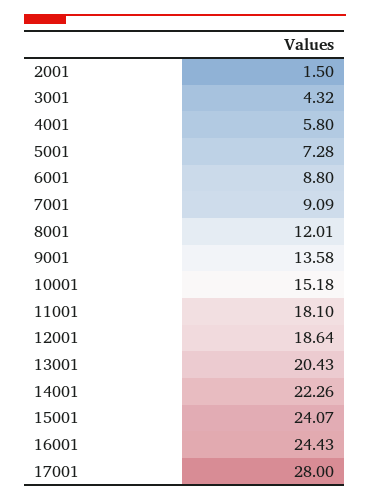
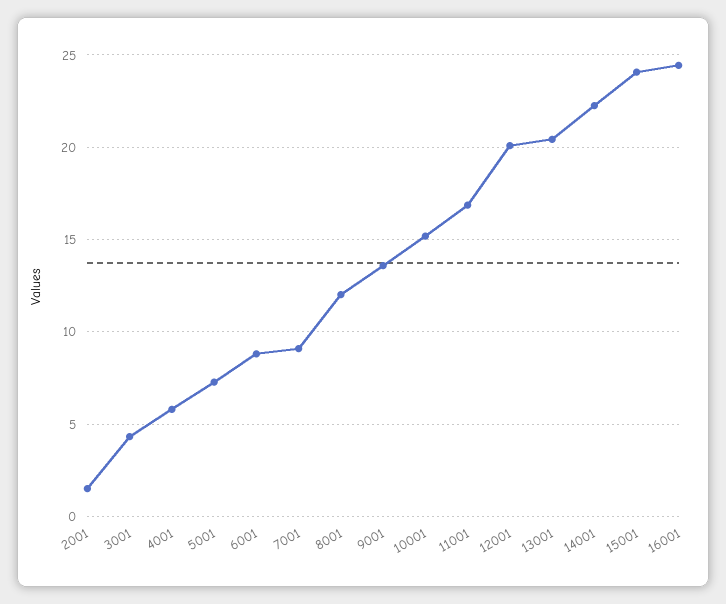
  {
    "2001": 1.5,
    "3001": 4.32,
    "4001": 5.8,
    "5001": 7.28,
    "6001": 8.8,
    "7001": 9.09,
    "8001": 12.01,
    "9001": 13.58,
    "10001": 15.18,
-   "11001": 18.1,
+   "11001": 17,
-   "12001": 18.64,
+   "12001": 20,
    "13001": 20.43,
    "14001": 22.26,
    "15001": 24.07,
-   "16001": 24.43,
+   "16001": 24.43
-   "17001": 28
  }

